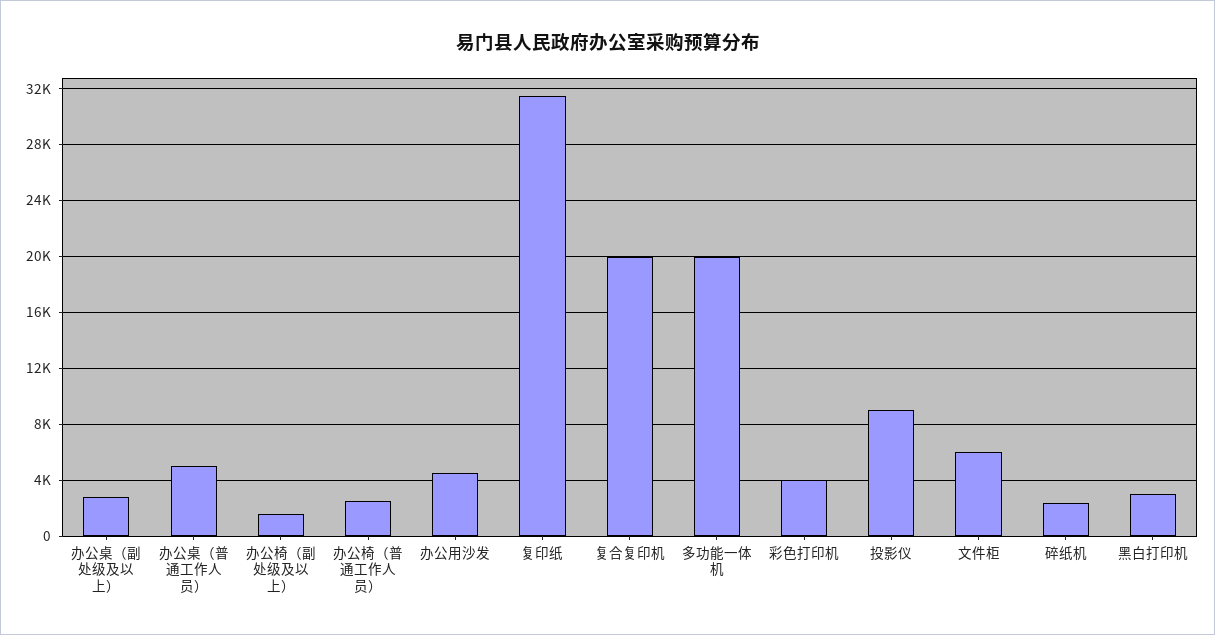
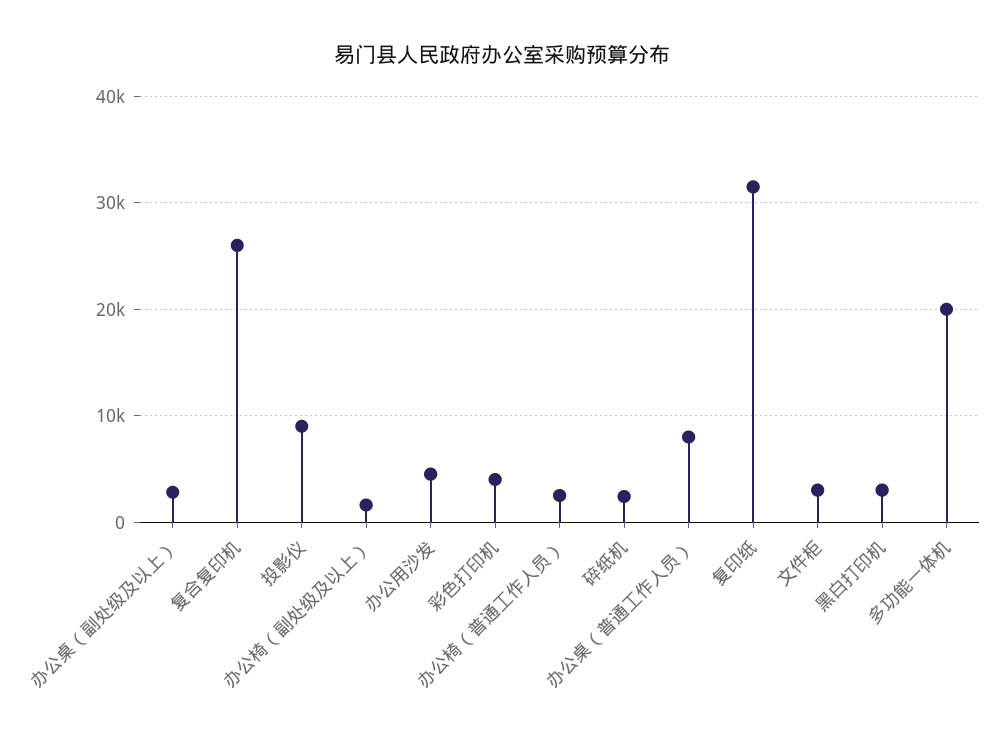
  {
    "办公桌（副处级及以上）": 3000,
-   "办公桌（普通工作人员）": 5000,
+   "办公桌（普通工作人员）": 8000,
    "办公椅（副处级及以上）": 1500,
    "办公椅（普通工作人员）": 2500,
    "办公用沙发": 4500,
    "复印纸": 31500,
-   "复合复印机": 20000,
+   "复合复印机": 26000,
    "多功能一体机": 20000,
    "彩色打印机": 4000,
    "投影仪": 9000,
-   "文件柜": 6000,
+   "文件柜": 3000,
    "碎纸机": 2500,
    "黑白打印机": 3000
  }

